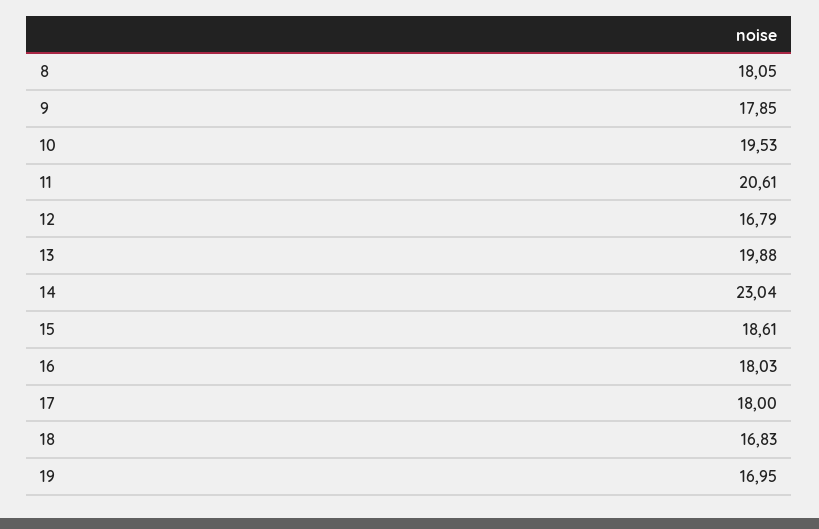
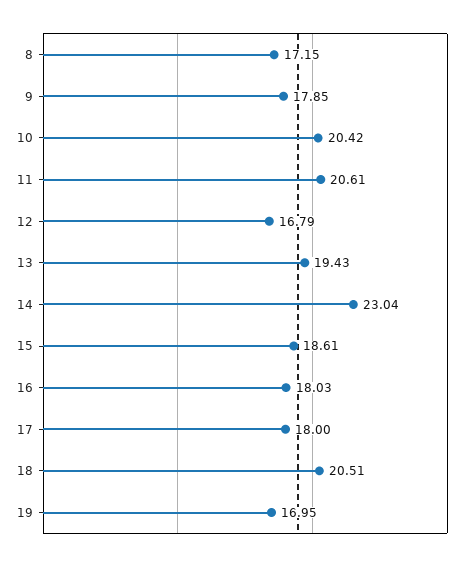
  {
-   "8": 18.05,
+   "8": 17.15,
    "9": 17.85,
-   "10": 19.53,
+   "10": 20.42,
    "11": 20.61,
    "12": 16.79,
-   "13": 19.88,
+   "13": 19.43,
    "14": 23.04,
    "15": 18.61,
    "16": 18.03,
    "17": 18,
-   "18": 16.83,
+   "18": 20.51,
    "19": 16.95
  }

